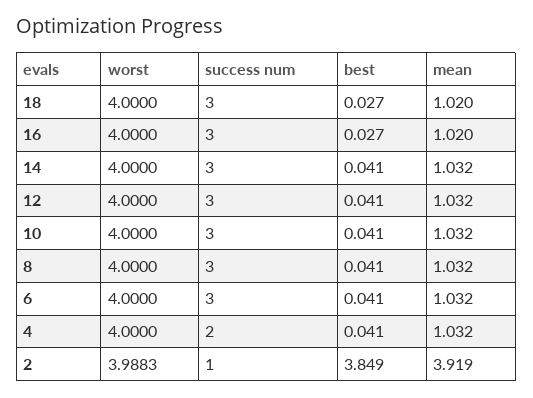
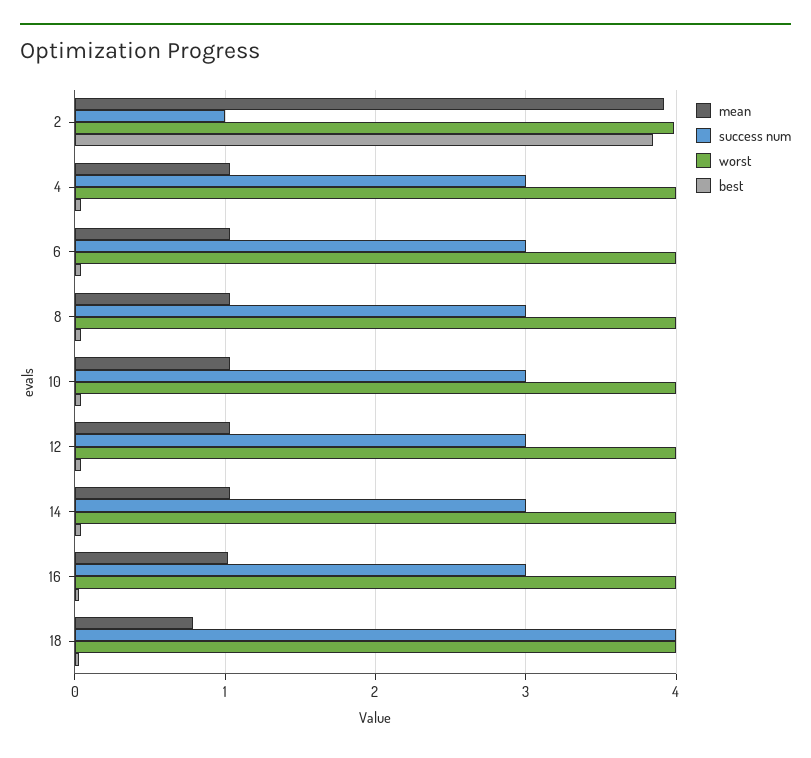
  {
    "worst": {
      "18": 4,
      "16": 4,
      "14": 4,
      "12": 4,
      "10": 4,
      "8": 4,
      "6": 4,
      "4": 4,
      "2": 3.9883
    },
    "success num": {
-     "18": 3,
+     "18": 4,
      "16": 3,
      "14": 3,
      "12": 3,
      "10": 3,
      "8": 3,
      "6": 3,
-     "4": 2,
+     "4": 3,
      "2": 1
    },
    "best": {
      "18": 0.027,
      "16": 0.027,
      "14": 0.041,
      "12": 0.041,
      "10": 0.041,
      "8": 0.041,
      "6": 0.041,
      "4": 0.041,
      "2": 3.849
    },
    "mean": {
-     "18": 1.02,
+     "18": 0.8,
      "16": 1.02,
      "14": 1.032,
      "12": 1.032,
      "10": 1.032,
      "8": 1.032,
      "6": 1.032,
      "4": 1.032,
      "2": 3.919
    }
  }

